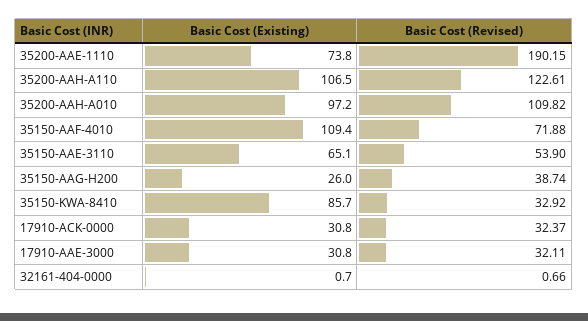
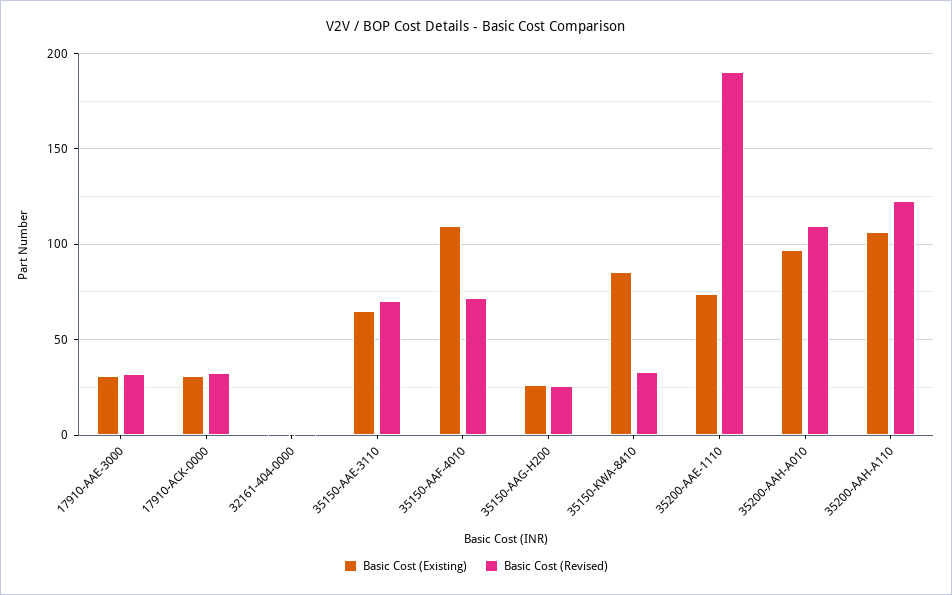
  {
    "Basic Cost (Existing)": {
      "35200-AAE-1110": 73.8,
      "35200-AAH-A110": 106.5,
      "35200-AAH-A010": 97.2,
      "35150-AAF-4010": 109.4,
      "35150-AAE-3110": 65.1,
      "35150-AAG-H200": 26,
      "35150-KWA-8410": 85.7,
      "17910-ACK-0000": 30.8,
      "17910-AAE-3000": 30.8,
      "32161-404-0000": 0.7
    },
    "Basic Cost (Revised)": {
      "35200-AAE-1110": 190.15,
      "35200-AAH-A110": 122.61,
      "35200-AAH-A010": 109.82,
      "35150-AAF-4010": 71.88,
-     "35150-AAE-3110": 53.9,
+     "35150-AAE-3110": 70,
-     "35150-AAG-H200": 38.74,
+     "35150-AAG-H200": 25,
      "35150-KWA-8410": 32.92,
      "17910-ACK-0000": 32.37,
      "17910-AAE-3000": 32.11,
      "32161-404-0000": 0.66
    }
  }

